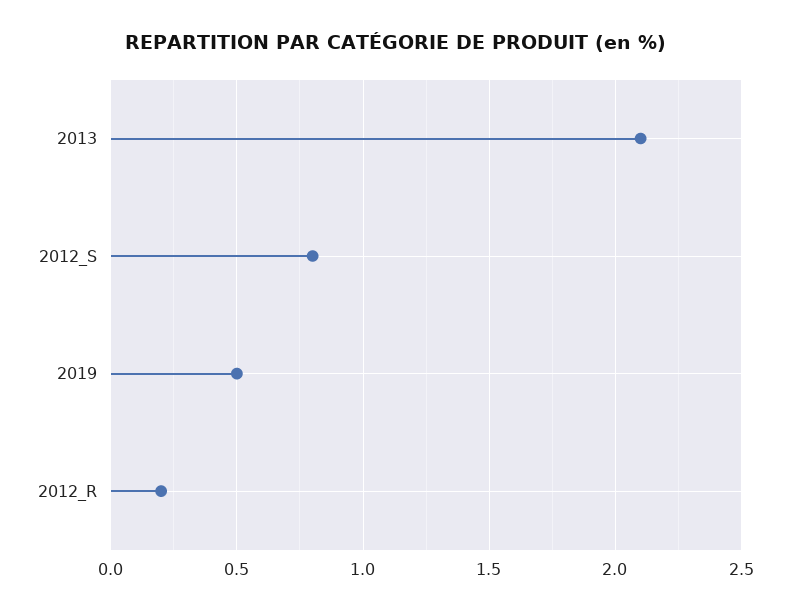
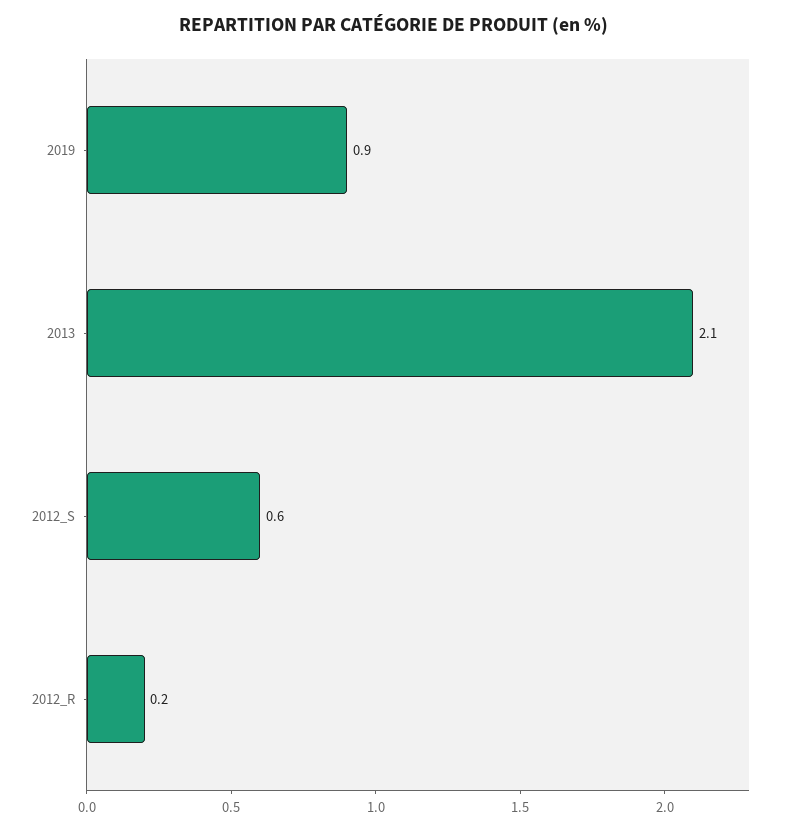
  {
    "2013": 2.1,
-   "2012_S": 0.8,
+   "2012_S": 0.6,
-   "2019": 0.5,
+   "2019": 0.9,
    "2012_R": 0.2
  }

